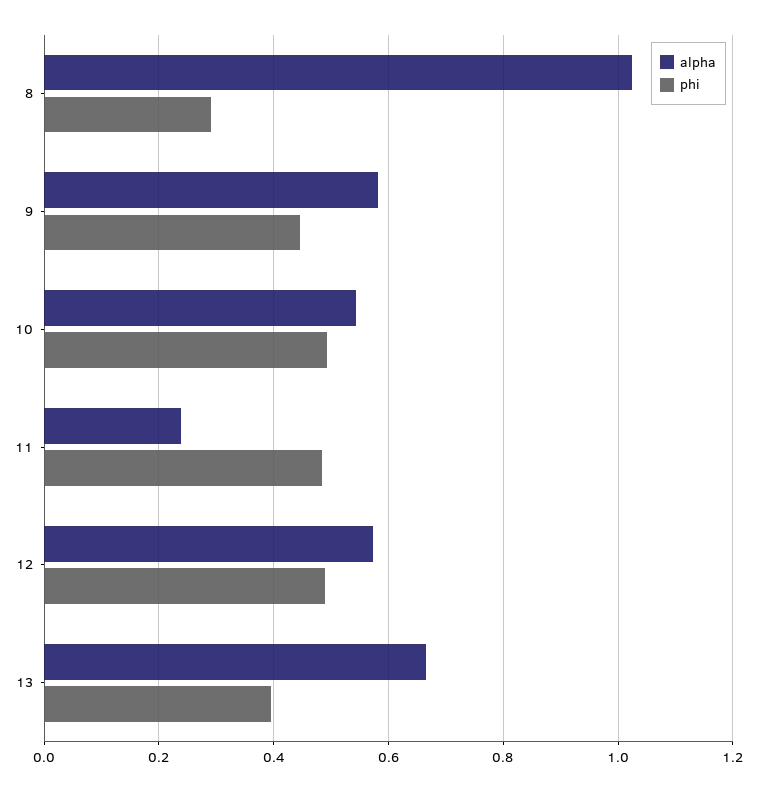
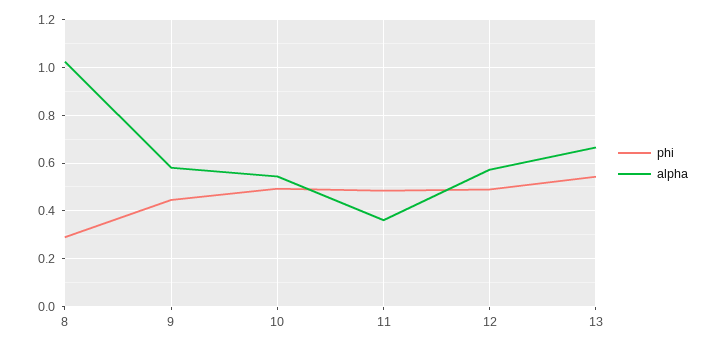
  {
    "alpha": {
      "8": 1.02,
      "9": 0.58,
      "10": 0.54,
-     "11": 0.24,
+     "11": 0.35,
      "12": 0.58,
      "13": 0.66
    },
    "phi": {
      "8": 0.3,
      "9": 0.44,
      "10": 0.5,
      "11": 0.48,
      "12": 0.5,
-     "13": 0.4
+     "13": 0.55
    }
  }

